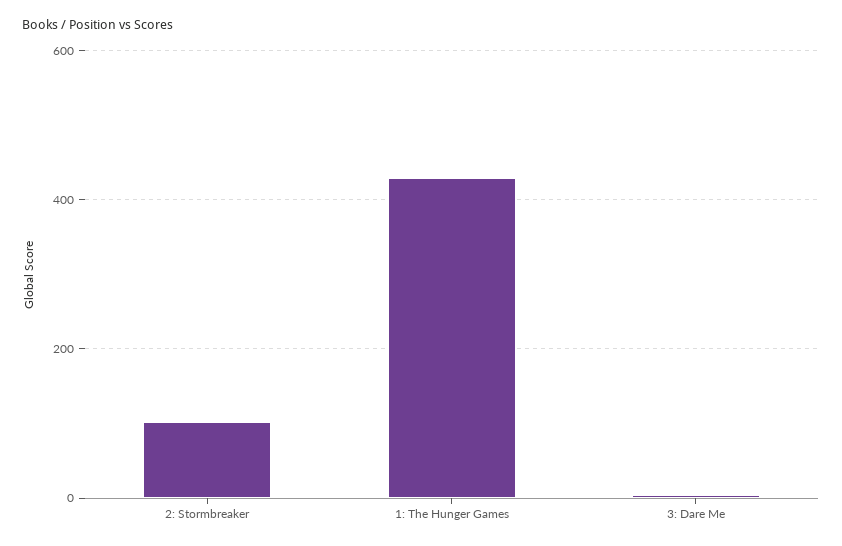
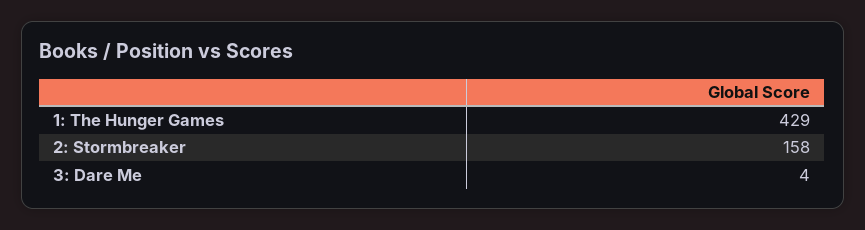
  {
-   "2: Stormbreaker": 100,
+   "2: Stormbreaker": 158,
    "1: The Hunger Games": 429,
    "3: Dare Me": 4
  }

